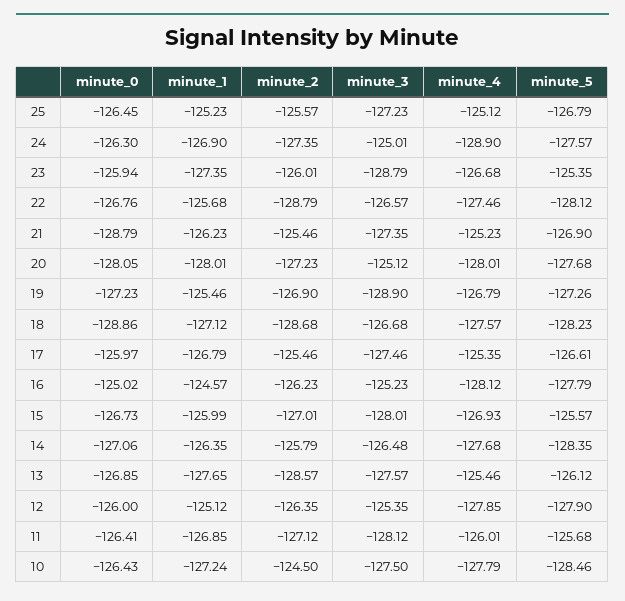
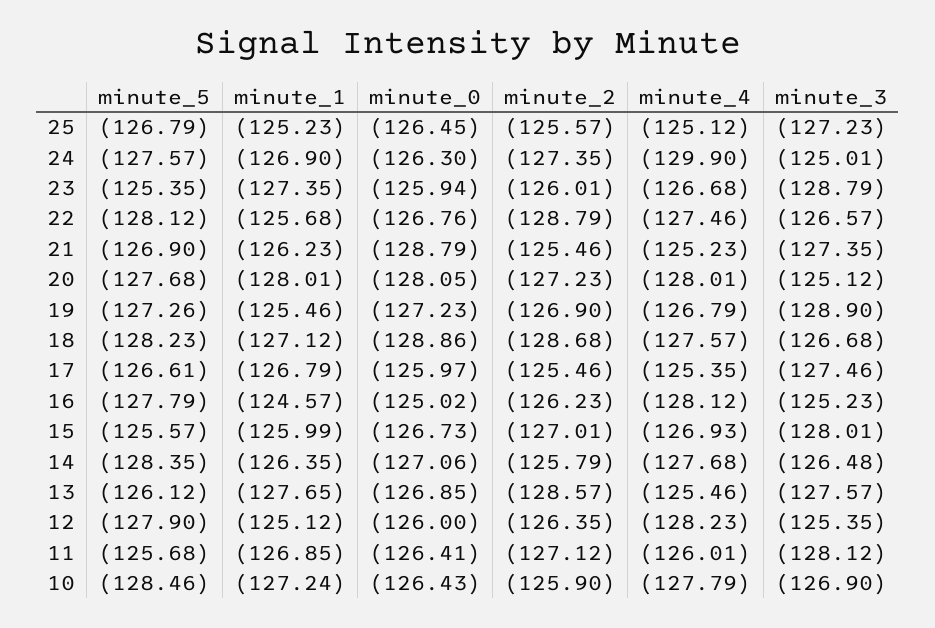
  {
    "minute_0": {
      "25": -126.45,
      "24": -126.3,
      "23": -125.94,
      "22": -126.76,
      "21": -128.79,
      "20": -128.05,
      "19": -127.23,
      "18": -128.86,
      "17": -125.97,
      "16": -125.02,
      "15": -126.73,
      "14": -127.06,
      "13": -126.85,
      "12": -126,
      "11": -126.41,
      "10": -126.43
    },
    "minute_1": {
      "25": -125.23,
      "24": -126.9,
      "23": -127.35,
      "22": -125.68,
      "21": -126.23,
      "20": -128.01,
      "19": -125.46,
      "18": -127.12,
      "17": -126.79,
      "16": -124.57,
      "15": -125.99,
      "14": -126.35,
      "13": -127.65,
      "12": -125.12,
      "11": -126.85,
      "10": -127.24
    },
    "minute_2": {
      "25": -125.57,
      "24": -127.35,
      "23": -126.01,
      "22": -128.79,
      "21": -125.46,
      "20": -127.23,
      "19": -126.9,
      "18": -128.68,
      "17": -125.46,
      "16": -126.23,
      "15": -127.01,
      "14": -125.79,
      "13": -128.57,
      "12": -126.35,
      "11": -127.12,
-     "10": -124.5
+     "10": -125.9
    },
    "minute_3": {
      "25": -127.23,
      "24": -125.01,
      "23": -128.79,
      "22": -126.57,
      "21": -127.35,
      "20": -125.12,
      "19": -128.9,
      "18": -126.68,
      "17": -127.46,
      "16": -125.23,
      "15": -128.01,
      "14": -126.48,
      "13": -127.57,
      "12": -125.35,
      "11": -128.12,
-     "10": -127.5
+     "10": -126.9
    },
    "minute_4": {
      "25": -125.12,
-     "24": -128.9,
+     "24": -129.9,
      "23": -126.68,
      "22": -127.46,
      "21": -125.23,
      "20": -128.01,
      "19": -126.79,
      "18": -127.57,
      "17": -125.35,
      "16": -128.12,
      "15": -126.93,
      "14": -127.68,
      "13": -125.46,
-     "12": -127.85,
+     "12": -128.23,
      "11": -126.01,
      "10": -127.79
    },
    "minute_5": {
      "25": -126.79,
      "24": -127.57,
      "23": -125.35,
      "22": -128.12,
      "21": -126.9,
      "20": -127.68,
      "19": -127.26,
      "18": -128.23,
      "17": -126.61,
      "16": -127.79,
      "15": -125.57,
      "14": -128.35,
      "13": -126.12,
      "12": -127.9,
      "11": -125.68,
      "10": -128.46
    }
  }

